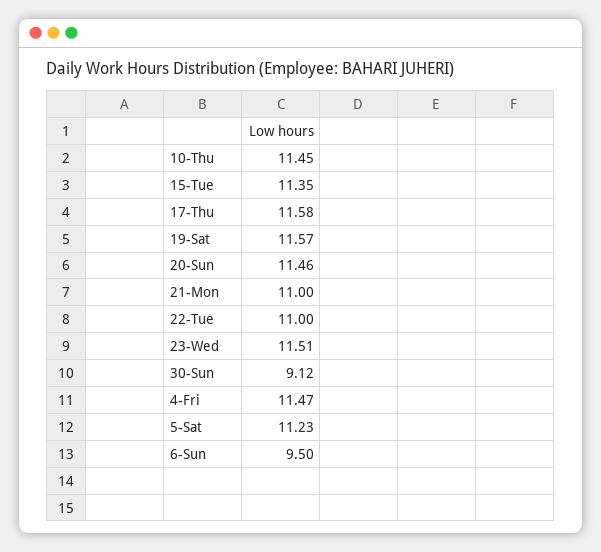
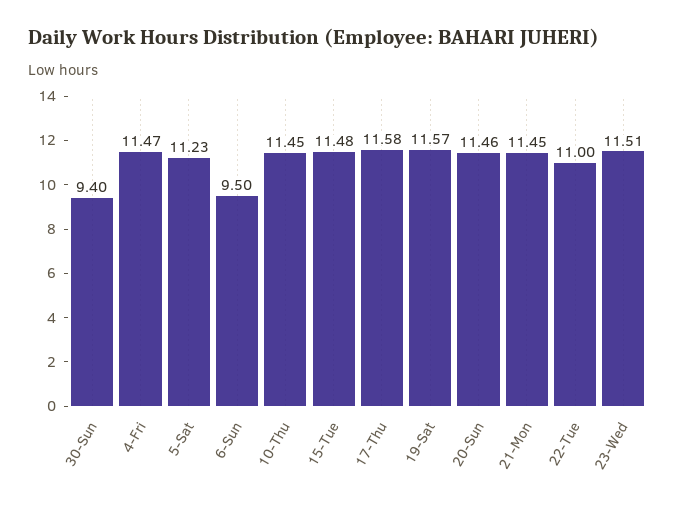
  {
    "10-Thu": 11.45,
-   "15-Tue": 11.35,
+   "15-Tue": 11.48,
    "17-Thu": 11.58,
    "19-Sat": 11.57,
    "20-Sun": 11.46,
-   "21-Mon": 11,
+   "21-Mon": 11.45,
    "22-Tue": 11,
    "23-Wed": 11.51,
-   "30-Sun": 9.12,
+   "30-Sun": 9.4,
    "4-Fri": 11.47,
    "5-Sat": 11.23,
    "6-Sun": 9.5
  }

